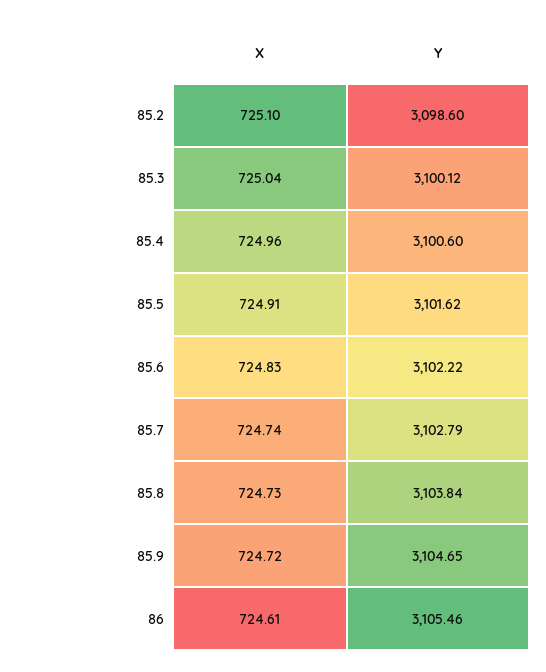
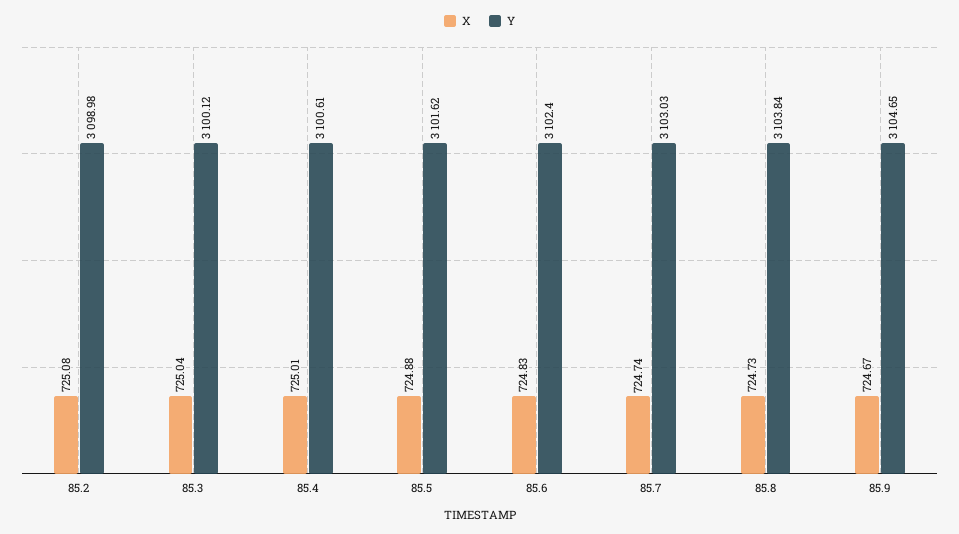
  {
    "X": {
-     "85.2": 725.1,
+     "85.2": 725.08,
      "85.3": 725.04,
-     "85.4": 724.96,
+     "85.4": 725.01,
-     "85.5": 724.91,
+     "85.5": 724.88,
      "85.6": 724.83,
      "85.7": 724.74,
      "85.8": 724.73,
-     "85.9": 724.72,
+     "85.9": 724.67
-     "86": 724.61
    },
    "Y": {
-     "85.2": 3098.6,
+     "85.2": 3098.98,
      "85.3": 3100.12,
-     "85.4": 3100.6,
+     "85.4": 3100.61,
      "85.5": 3101.62,
-     "85.6": 3102.22,
+     "85.6": 3102.4,
-     "85.7": 3102.79,
+     "85.7": 3103.03,
      "85.8": 3103.84,
-     "85.9": 3104.65,
+     "85.9": 3104.65
-     "86": 3105.46
    }
  }

